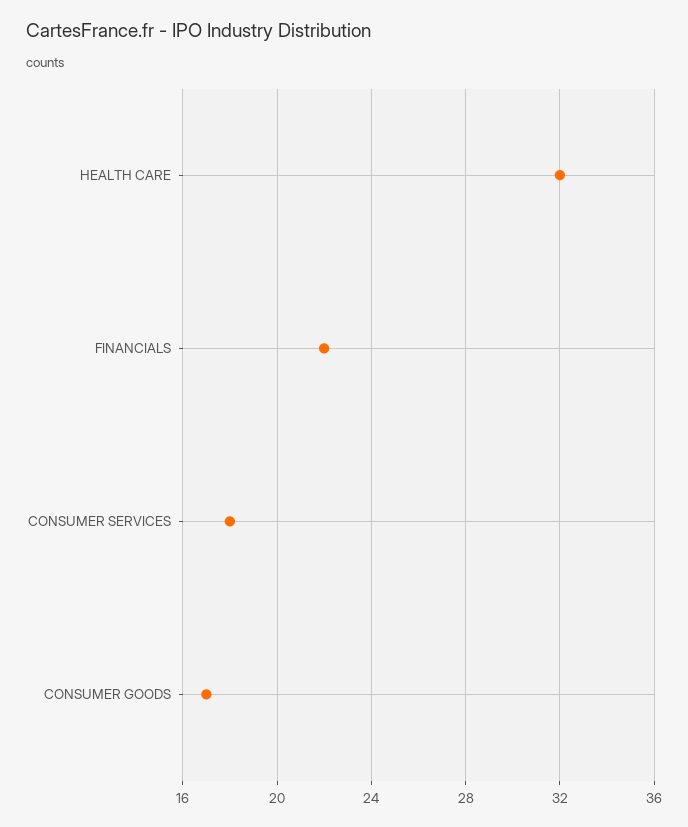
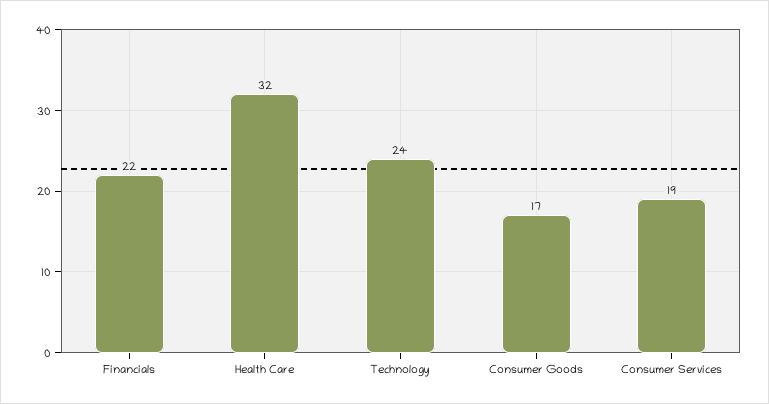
  {
    "HEALTH CARE": 32,
    "FINANCIALS": 22,
-   "CONSUMER SERVICES": 18,
+   "CONSUMER SERVICES": 19,
-   "CONSUMER GOODS": 17
+   "CONSUMER GOODS": 17,
+   "Technology": 24
  }

